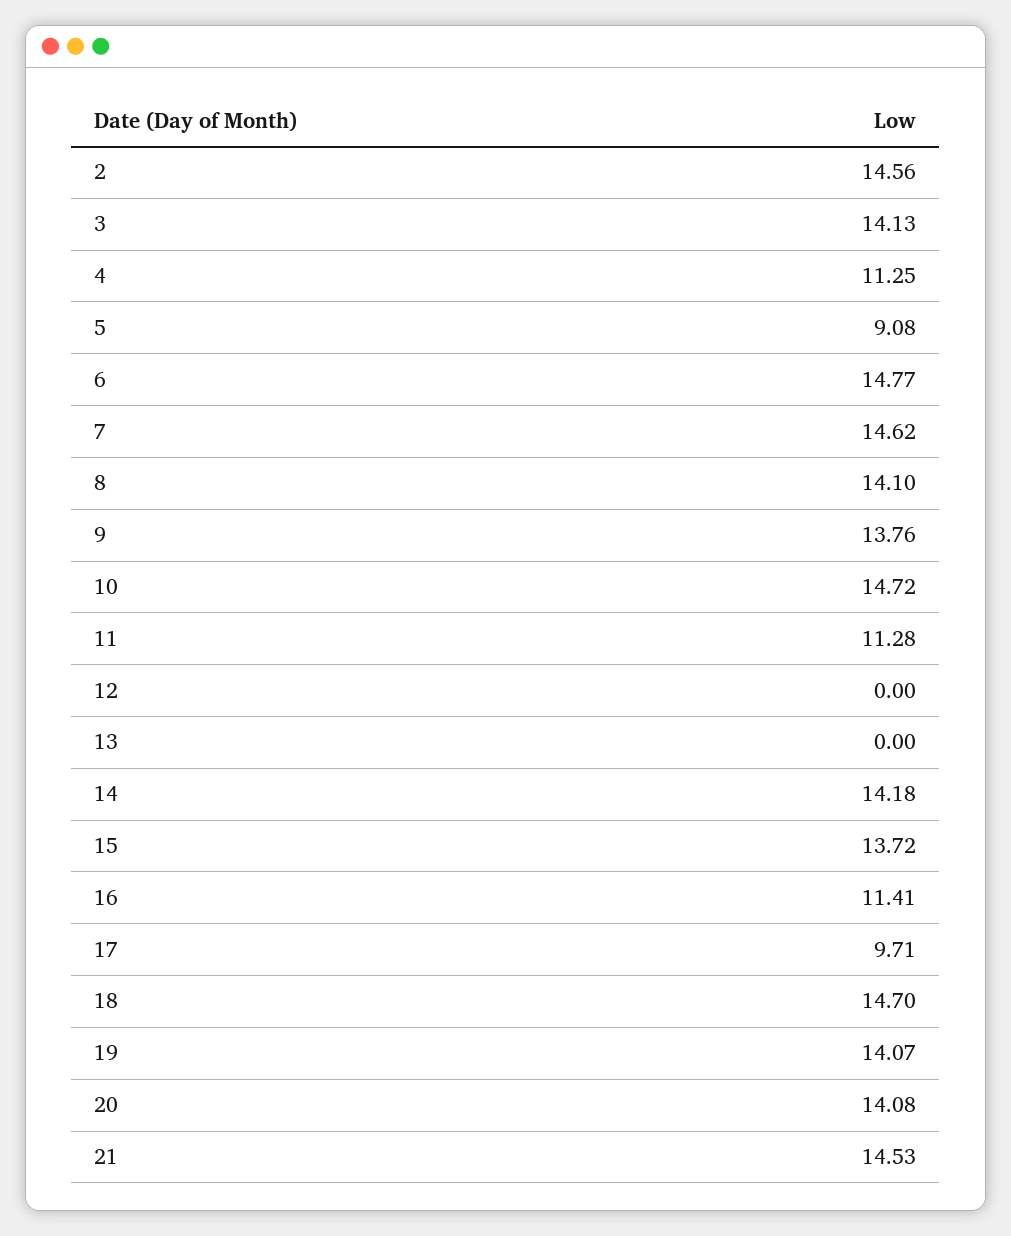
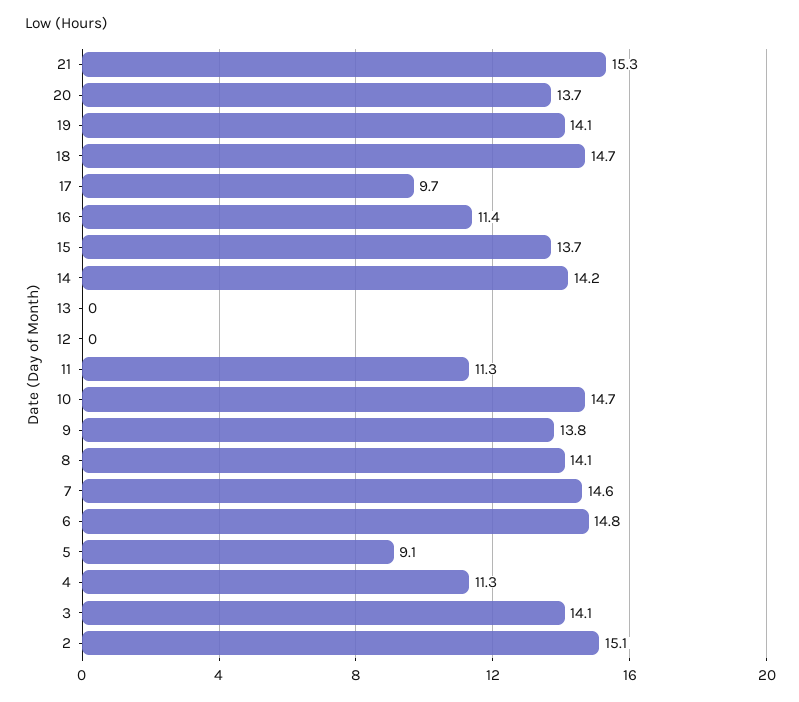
  {
-   "2": 14.56,
+   "2": 15.1,
    "3": 14.13,
    "4": 11.25,
    "5": 9.08,
    "6": 14.77,
    "7": 14.62,
    "8": 14.1,
    "9": 13.76,
    "10": 14.72,
    "11": 11.28,
    "12": 0,
    "13": 0,
    "14": 14.18,
    "15": 13.72,
    "16": 11.41,
    "17": 9.71,
    "18": 14.7,
    "19": 14.07,
-   "20": 14.08,
+   "20": 13.7,
-   "21": 14.53
+   "21": 15.3
  }

